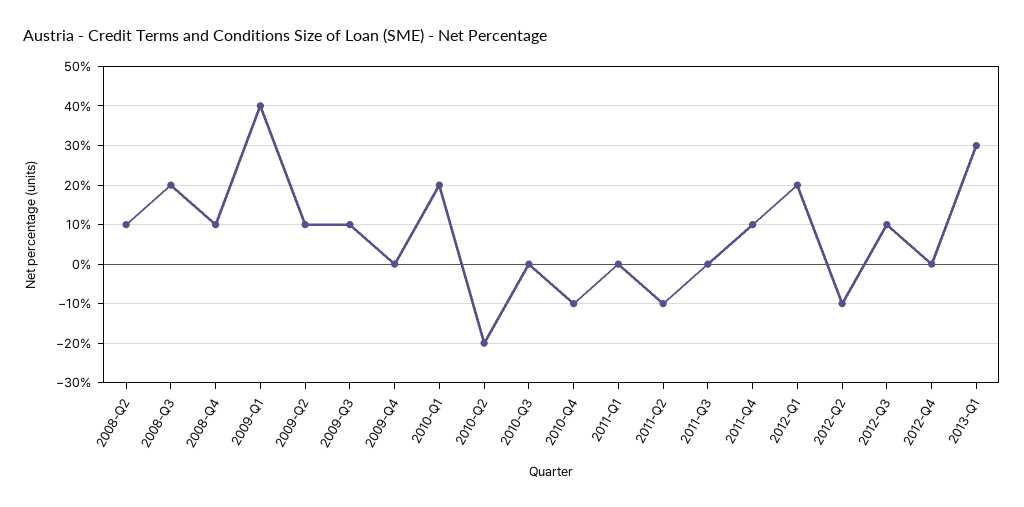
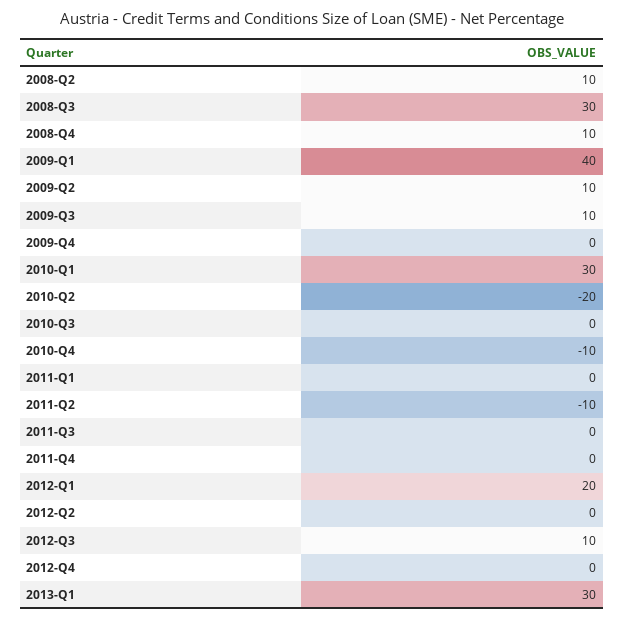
  {
    "2008-Q2": 10,
-   "2008-Q3": 20,
+   "2008-Q3": 30,
    "2008-Q4": 10,
    "2009-Q1": 40,
    "2009-Q2": 10,
    "2009-Q3": 10,
    "2009-Q4": 0,
-   "2010-Q1": 20,
+   "2010-Q1": 30,
    "2010-Q2": -20,
    "2010-Q3": 0,
    "2010-Q4": -10,
    "2011-Q1": 0,
    "2011-Q2": -10,
    "2011-Q3": 0,
-   "2011-Q4": 10,
+   "2011-Q4": 0,
    "2012-Q1": 20,
-   "2012-Q2": -10,
+   "2012-Q2": 0,
    "2012-Q3": 10,
    "2012-Q4": 0,
    "2013-Q1": 30
  }

